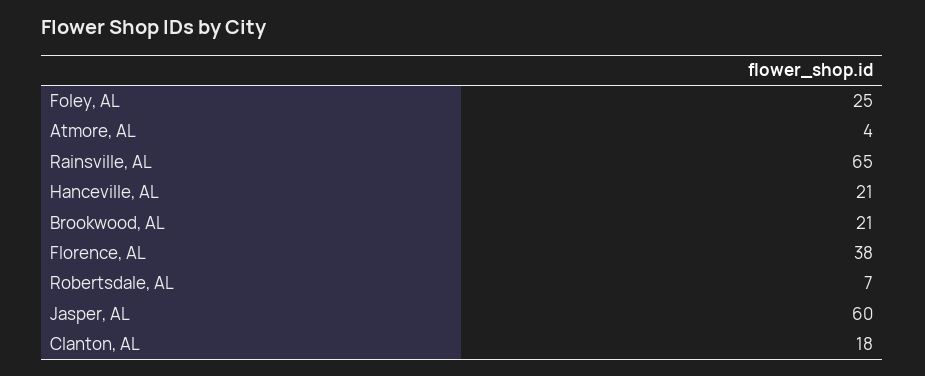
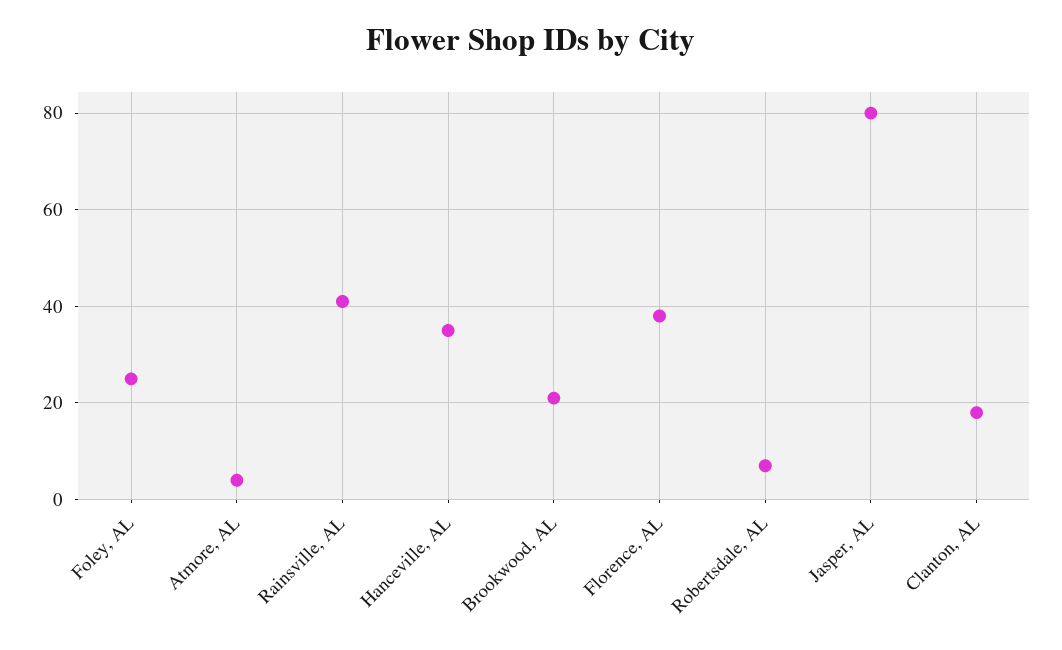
  {
    "Foley, AL": 25,
    "Atmore, AL": 4,
-   "Rainsville, AL": 65,
+   "Rainsville, AL": 40,
-   "Hanceville, AL": 21,
+   "Hanceville, AL": 35,
    "Brookwood, AL": 21,
    "Florence, AL": 38,
    "Robertsdale, AL": 7,
-   "Jasper, AL": 60,
+   "Jasper, AL": 80,
    "Clanton, AL": 18
  }

